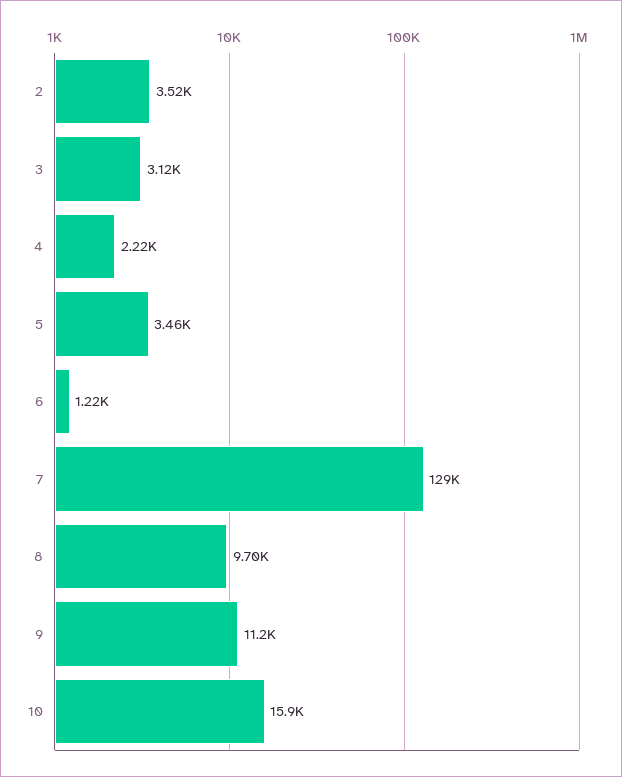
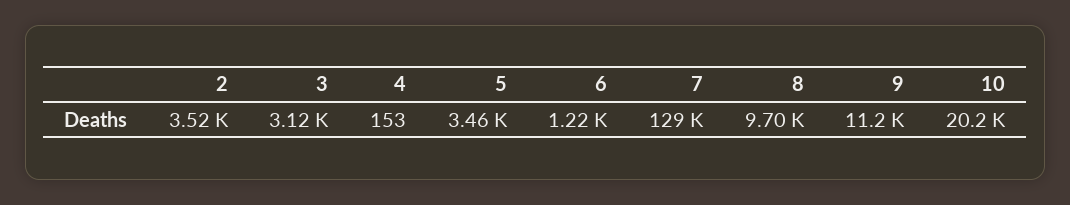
  {
    "2": 3520,
    "3": 3120,
-   "4": 2220,
+   "4": 153,
    "5": 3460,
    "6": 1220,
    "7": 129000,
    "8": 9700,
    "9": 11200,
-   "10": 15900
+   "10": 20200
  }

